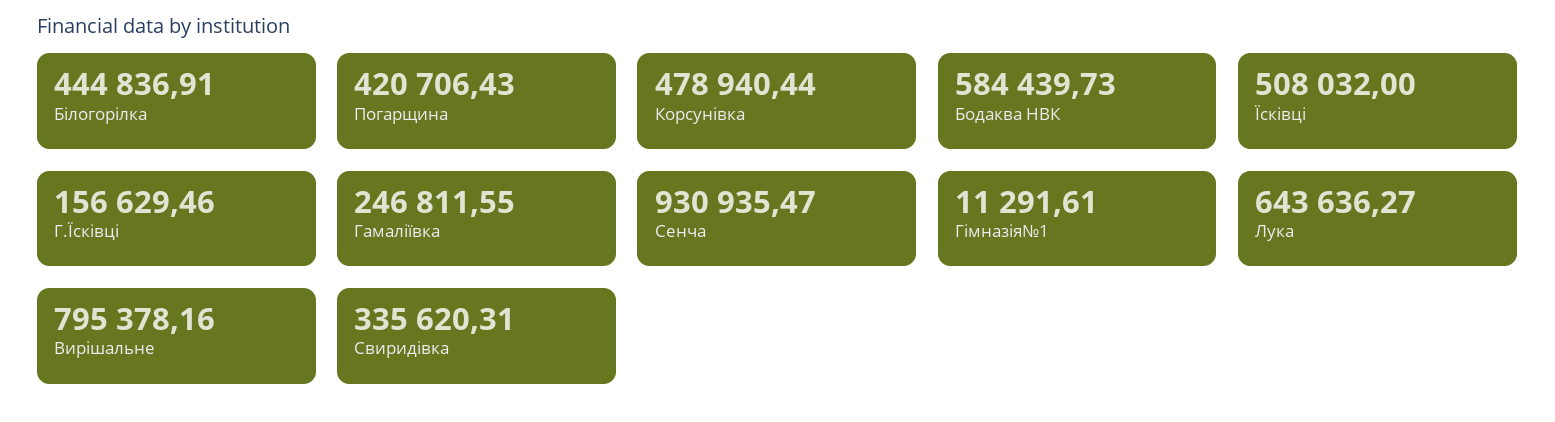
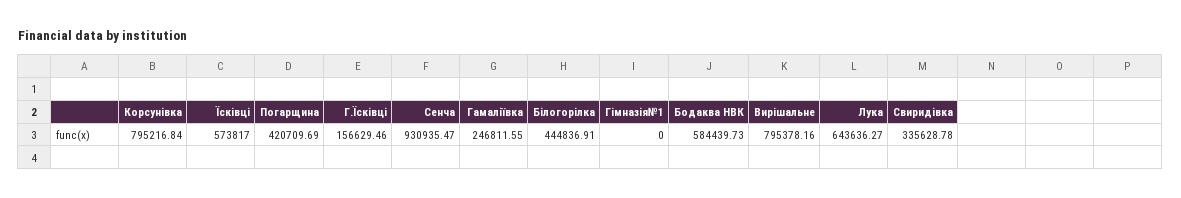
  {
    "Білогорілка": 444836.91,
-   "Погарщина": 420706.43,
+   "Погарщина": 420709.69,
-   "Корсунівка": 478940.44,
+   "Корсунівка": 795216.84,
    "Бодаква НВК": 584439.73,
-   "Їсківці": 508032,
+   "Їсківці": 573817,
    "Г.Їсківці": 156629.46,
    "Гамаліївка": 246811.55,
    "Сенча": 930935.47,
-   "Гімназія№1": 11291.61,
+   "Гімназія№1": 0,
    "Лука": 643636.27,
    "Вирішальне": 795378.16,
-   "Свиридівка": 335620.31
+   "Свиридівка": 335628.78
  }

